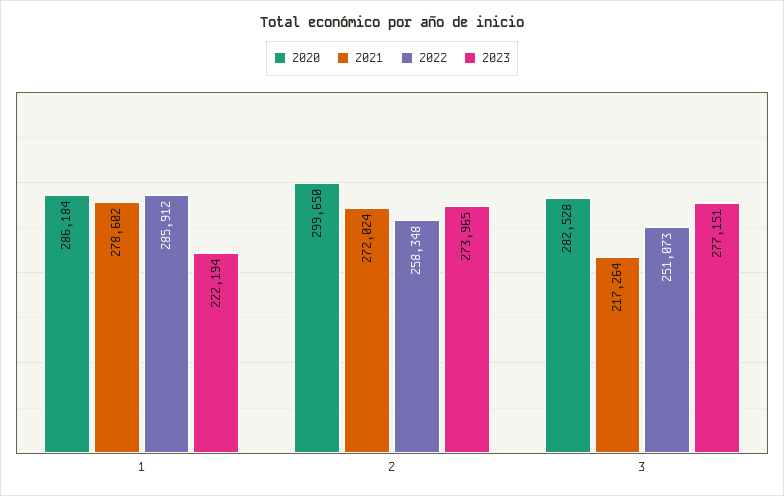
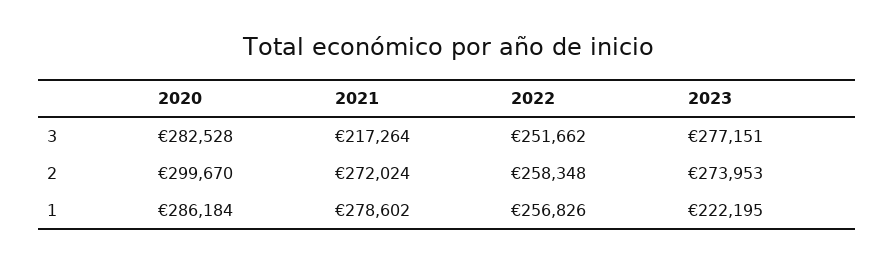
  {
    "2020": {
      "1": 286184,
-     "2": 299650,
+     "2": 299670,
      "3": 282528
    },
    "2021": {
      "1": 278602,
      "2": 272024,
      "3": 217264
    },
    "2022": {
-     "1": 285912,
+     "1": 256826,
      "2": 258348,
-     "3": 251073
+     "3": 251662
    },
    "2023": {
-     "1": 222194,
+     "1": 222195,
-     "2": 273965,
+     "2": 273953,
      "3": 277151
    }
  }

